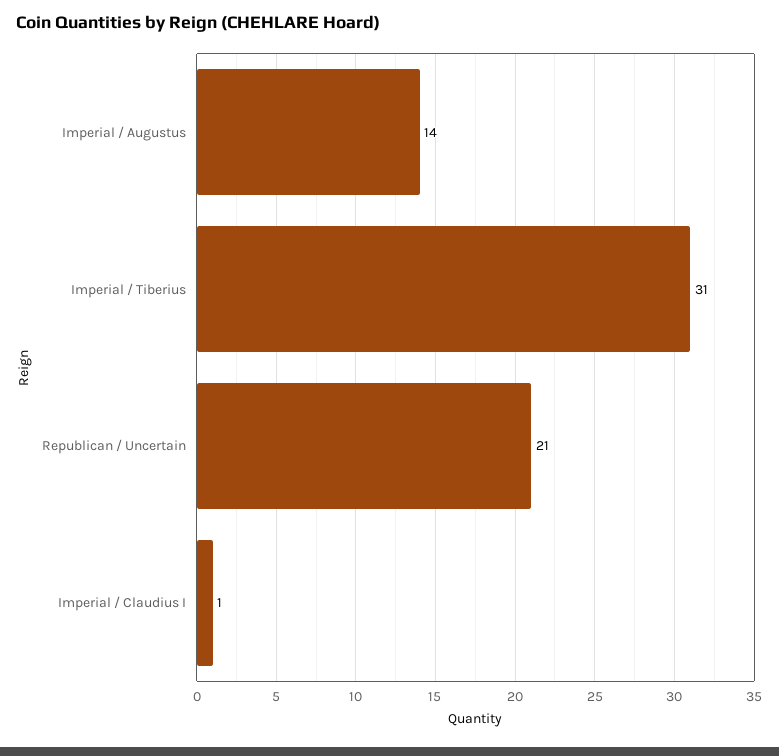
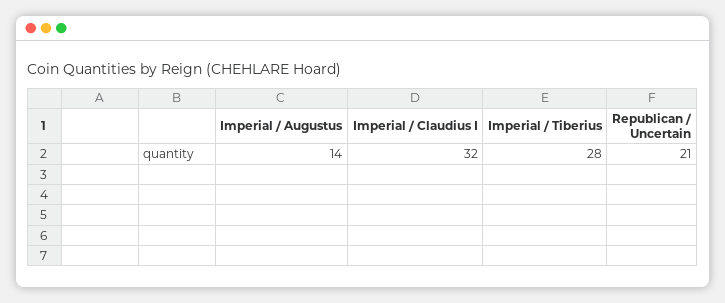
  {
    "Imperial / Augustus": 14,
-   "Imperial / Tiberius": 31,
+   "Imperial / Tiberius": 28,
    "Republican / Uncertain": 21,
-   "Imperial / Claudius I": 1
+   "Imperial / Claudius I": 32
  }

